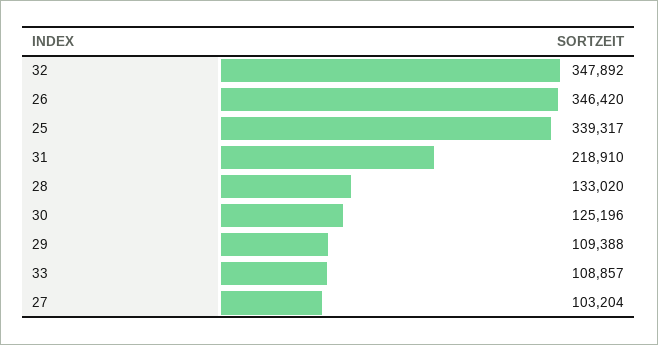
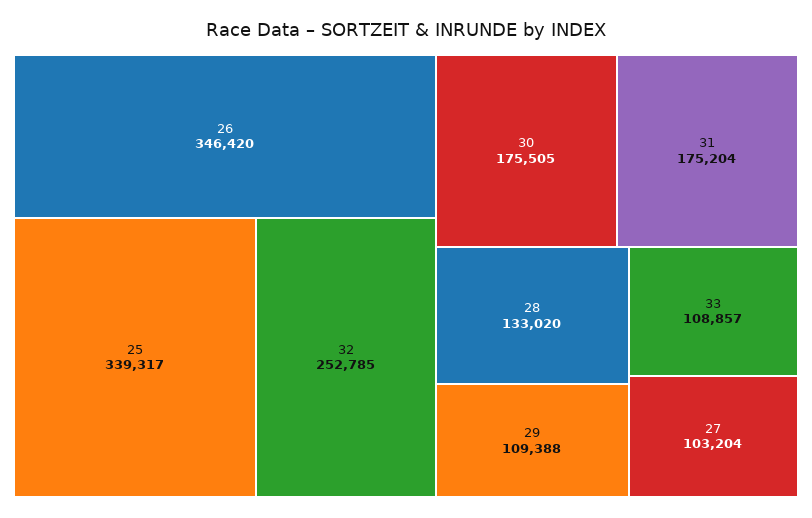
  {
-   "32": 347892,
+   "32": 252785,
    "26": 346420,
    "25": 339317,
-   "31": 218910,
+   "31": 175204,
    "28": 133020,
-   "30": 125196,
+   "30": 175505,
    "29": 109388,
    "33": 108857,
    "27": 103204
  }

